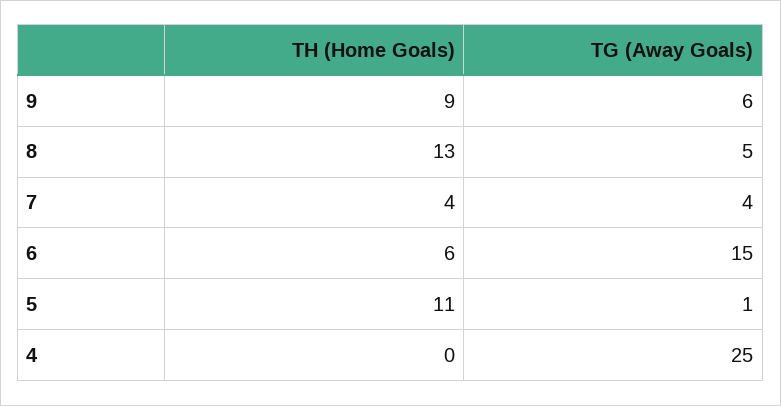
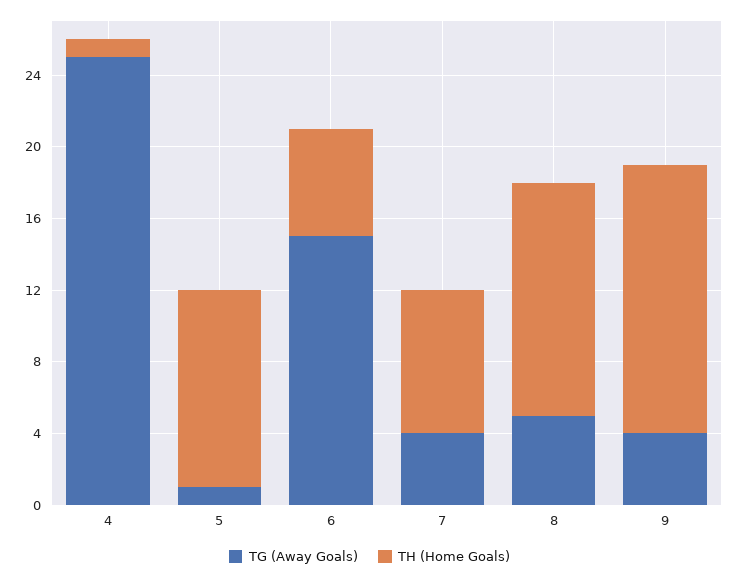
  {
    "TH (Home Goals)": {
-     "9": 9,
+     "9": 15,
      "8": 13,
-     "7": 4,
+     "7": 8,
      "6": 6,
      "5": 11,
-     "4": 0
+     "4": 1
    },
    "TG (Away Goals)": {
-     "9": 6,
+     "9": 4,
      "8": 5,
      "7": 4,
      "6": 15,
      "5": 1,
      "4": 25
    }
  }

